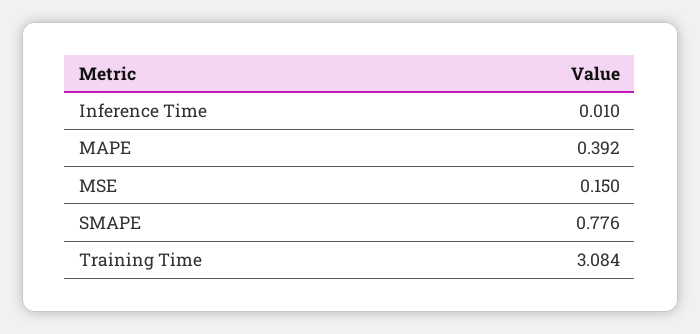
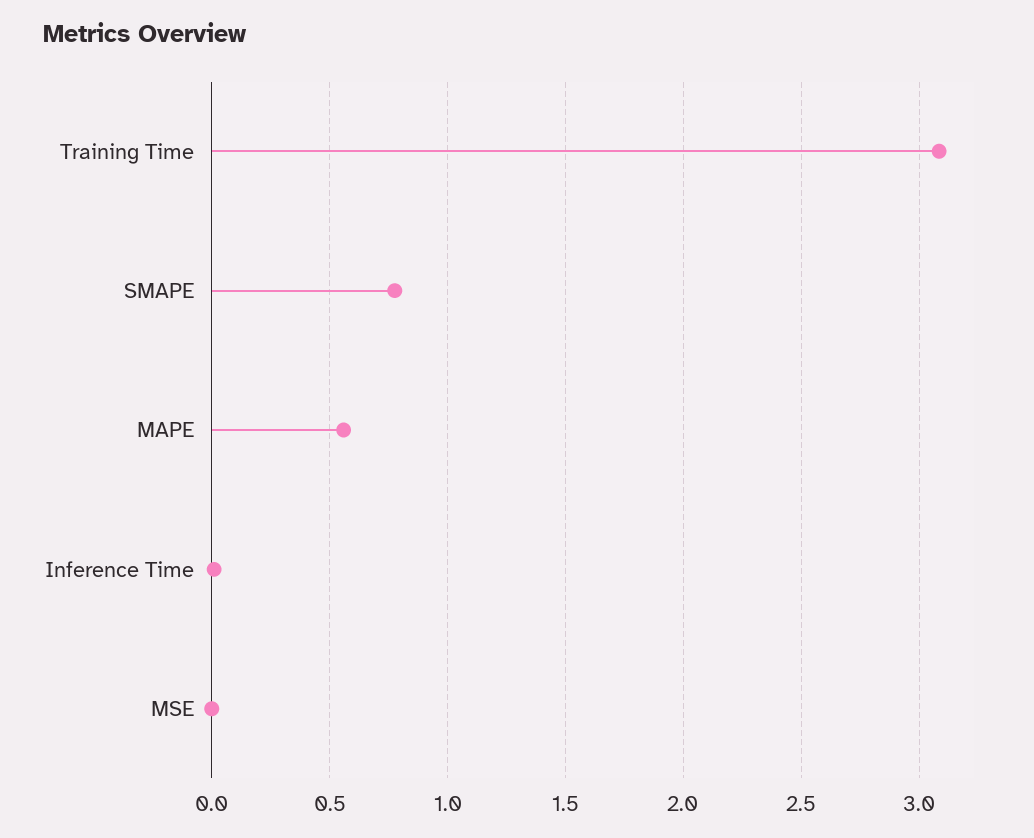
  {
    "Inference Time": 0.01,
-   "MAPE": 0.392,
+   "MAPE": 0.55,
-   "MSE": 0.15,
+   "MSE": 0,
    "SMAPE": 0.776,
    "Training Time": 3.084
  }

